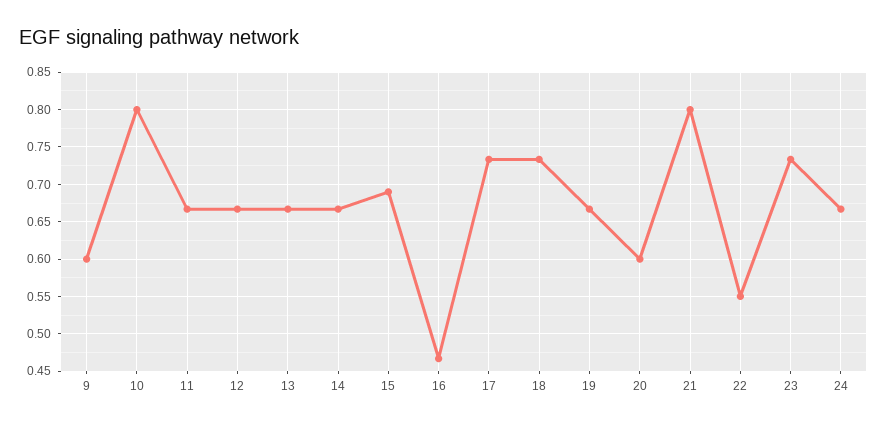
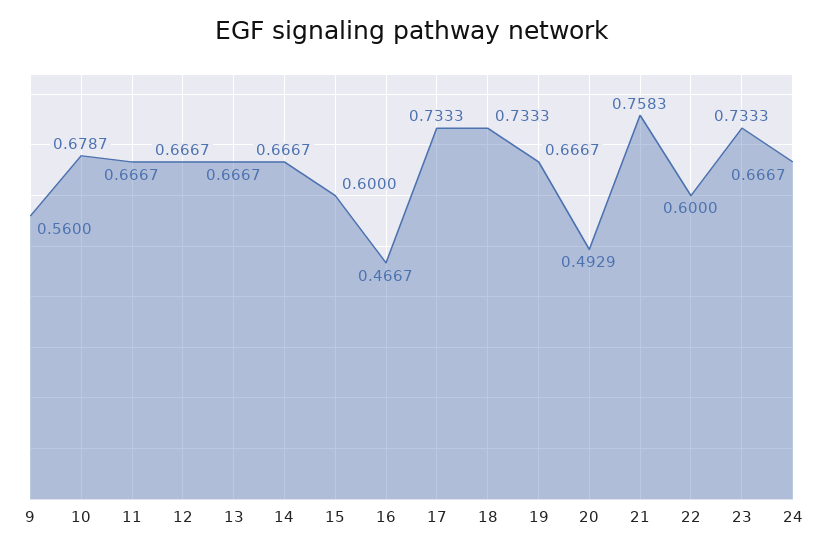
  {
-   "9": 0.6,
+   "9": 0.56,
-   "10": 0.8,
+   "10": 0.6787,
    "11": 0.6667,
    "12": 0.6667,
    "13": 0.6667,
    "14": 0.6667,
-   "15": 0.69,
+   "15": 0.6,
    "16": 0.4667,
    "17": 0.7333,
    "18": 0.7333,
    "19": 0.6667,
-   "20": 0.6,
+   "20": 0.4929,
-   "21": 0.8,
+   "21": 0.7583,
-   "22": 0.55,
+   "22": 0.6,
    "23": 0.7333,
    "24": 0.6667
  }

